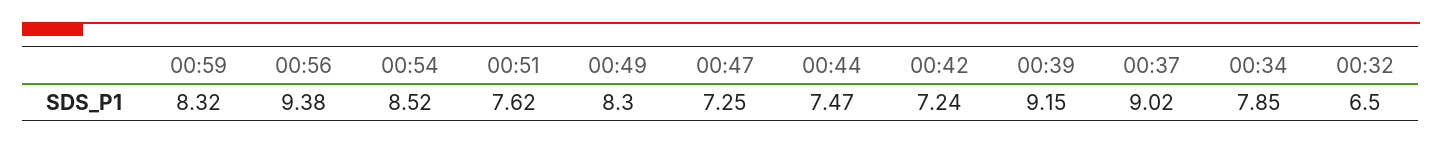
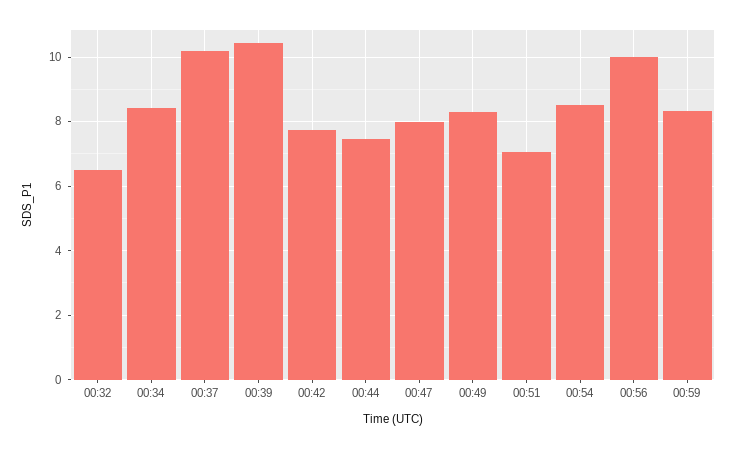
  {
    "00:59": 8.32,
-   "00:56": 9.38,
+   "00:56": 10,
    "00:54": 8.52,
-   "00:51": 7.62,
+   "00:51": 7,
    "00:49": 8.3,
-   "00:47": 7.25,
+   "00:47": 8,
    "00:44": 7.47,
-   "00:42": 7.24,
+   "00:42": 7.8,
-   "00:39": 9.15,
+   "00:39": 10.4,
-   "00:37": 9.02,
+   "00:37": 10.2,
-   "00:34": 7.85,
+   "00:34": 8.4,
    "00:32": 6.5
  }

